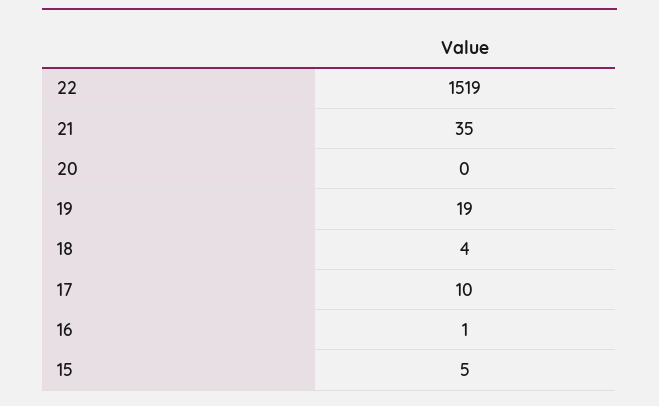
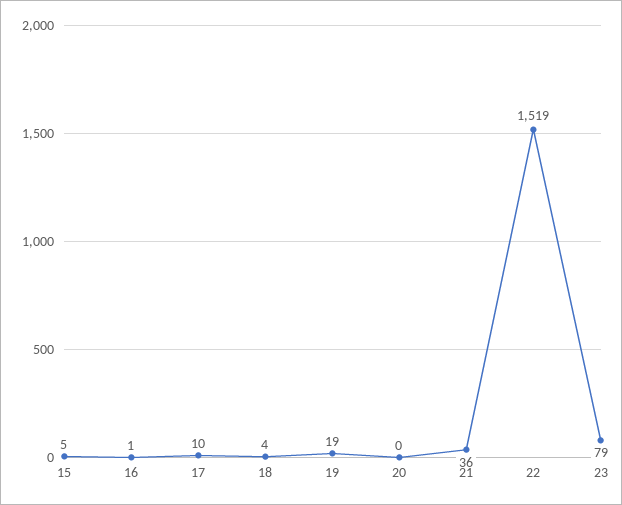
  {
    "22": 1519,
-   "21": 35,
+   "21": 36,
    "20": 0,
    "19": 19,
    "18": 4,
    "17": 10,
    "16": 1,
-   "15": 5
+   "15": 5,
+   "23": 79
  }

